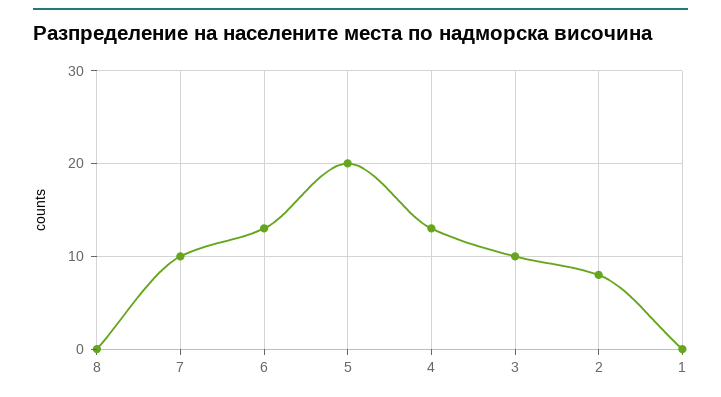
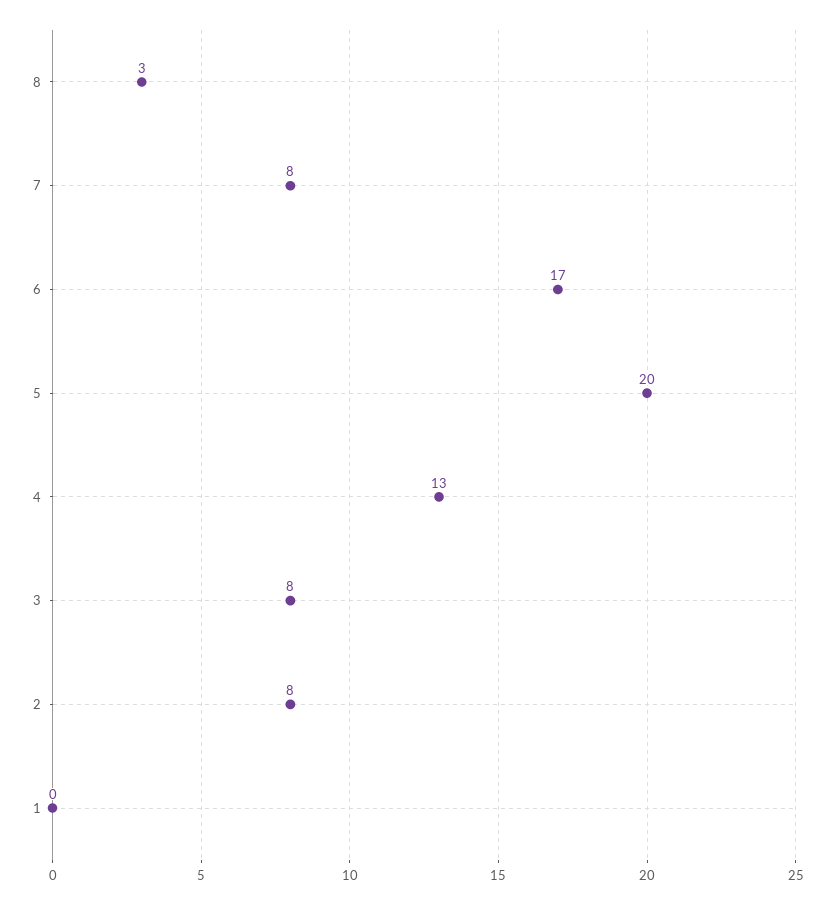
  {
-   "8": 0,
+   "8": 3,
-   "7": 10,
+   "7": 8,
-   "6": 13,
+   "6": 17,
    "5": 20,
    "4": 13,
-   "3": 10,
+   "3": 8,
    "2": 8,
    "1": 0
  }

